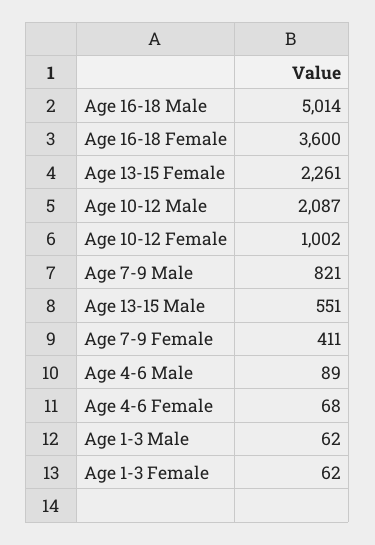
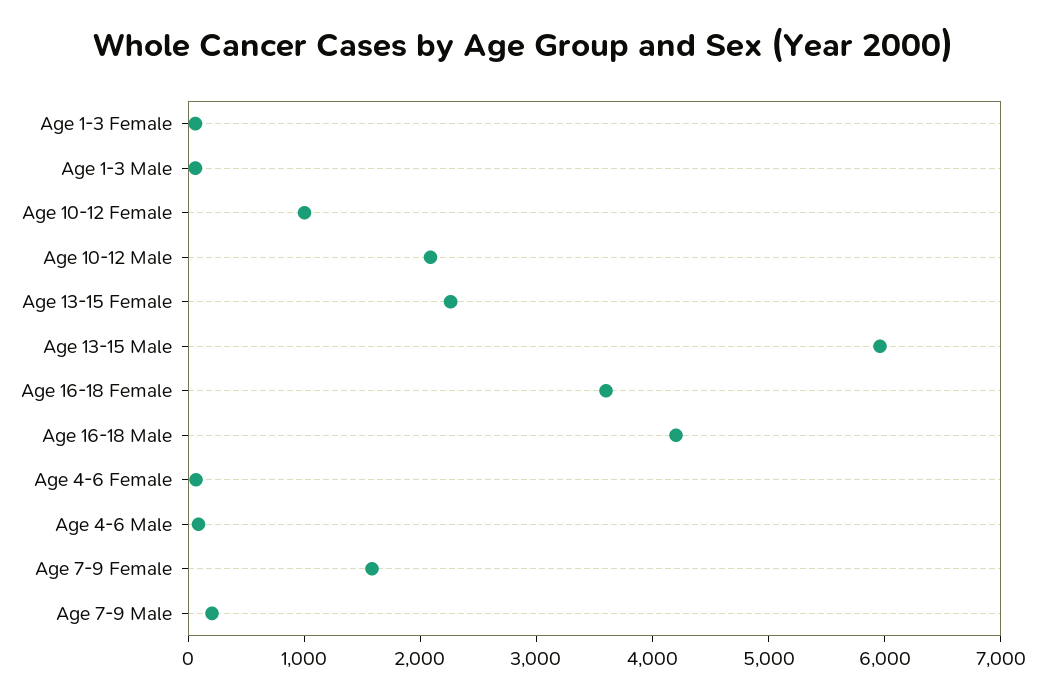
  {
-   "Age 16-18 Male": 5014,
+   "Age 16-18 Male": 4200,
    "Age 16-18 Female": 3600,
    "Age 13-15 Female": 2261,
    "Age 10-12 Male": 2087,
    "Age 10-12 Female": 1002,
-   "Age 7-9 Male": 821,
+   "Age 7-9 Male": 200,
-   "Age 13-15 Male": 551,
+   "Age 13-15 Male": 6000,
-   "Age 7-9 Female": 411,
+   "Age 7-9 Female": 1600,
    "Age 4-6 Male": 89,
    "Age 4-6 Female": 68,
    "Age 1-3 Male": 62,
    "Age 1-3 Female": 62
  }

